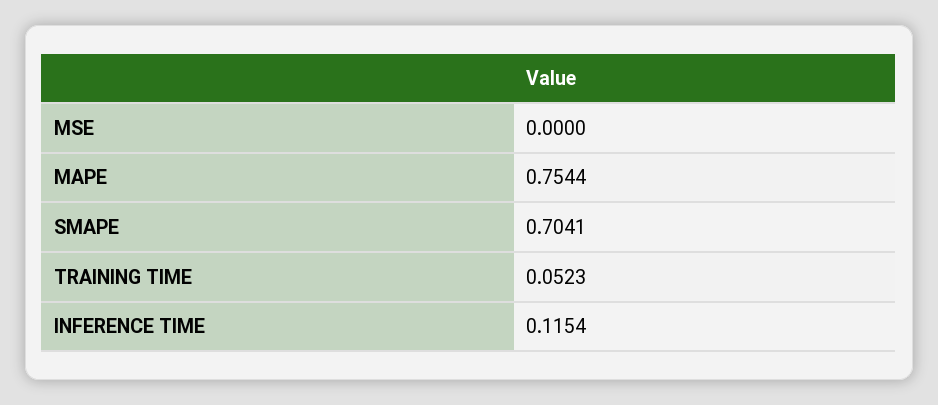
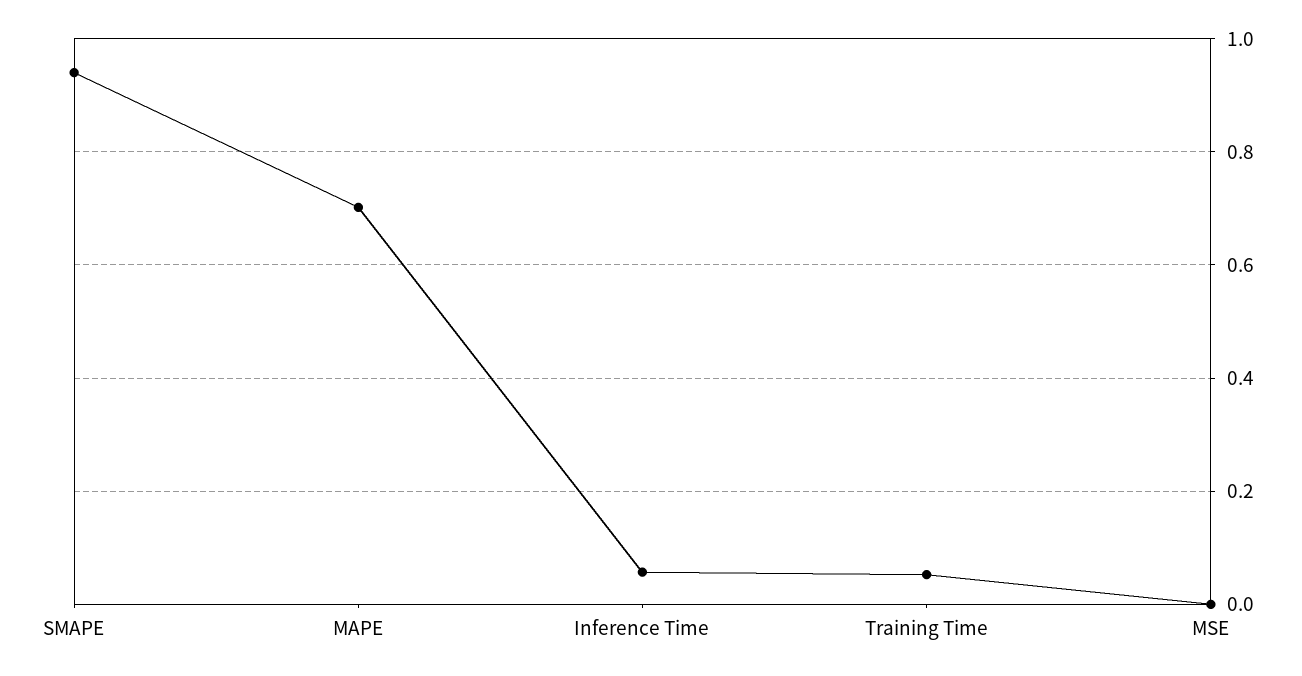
  {
    "MSE": 0,
-   "MAPE": 0.7544,
+   "MAPE": 0.7,
-   "SMAPE": 0.7041,
+   "SMAPE": 0.94,
    "TRAINING TIME": 0.0523,
-   "INFERENCE TIME": 0.1154
+   "INFERENCE TIME": 0.06
  }

